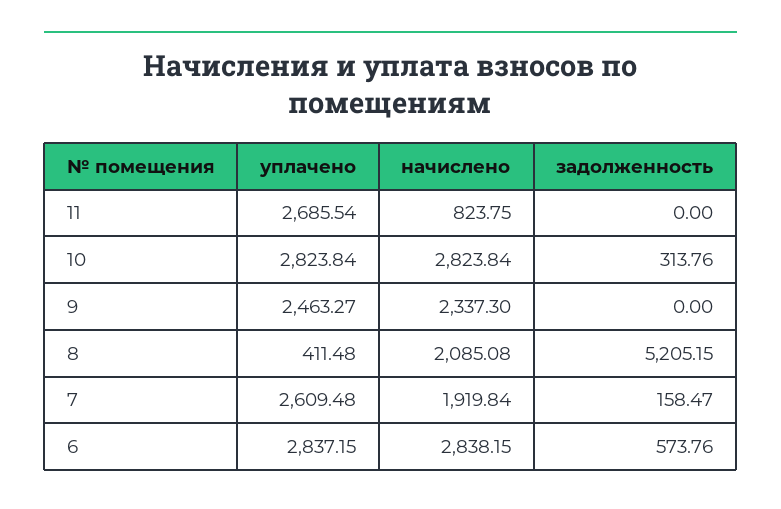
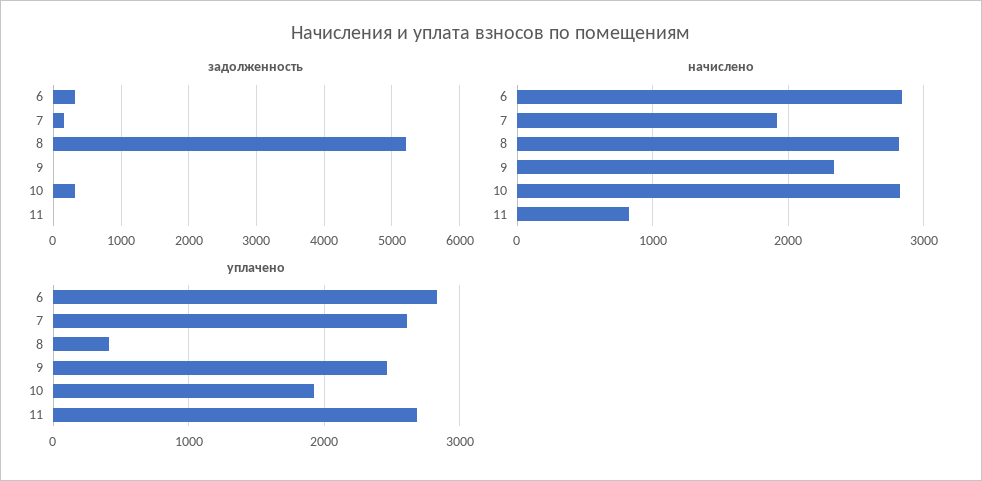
  {
    "уплачено": {
      "11": 2685.54,
-     "10": 2823.84,
+     "10": 1900,
      "9": 2463.27,
      "8": 411.48,
      "7": 2609.48,
      "6": 2837.15
    },
    "начислено": {
      "11": 823.75,
      "10": 2823.84,
      "9": 2337.3,
-     "8": 2085.08,
+     "8": 2800,
      "7": 1919.84,
      "6": 2838.15
    },
    "задолженность": {
      "11": 0,
      "10": 313.76,
      "9": 0,
      "8": 5205.15,
      "7": 158.47,
-     "6": 573.76
+     "6": 300
    }
  }

